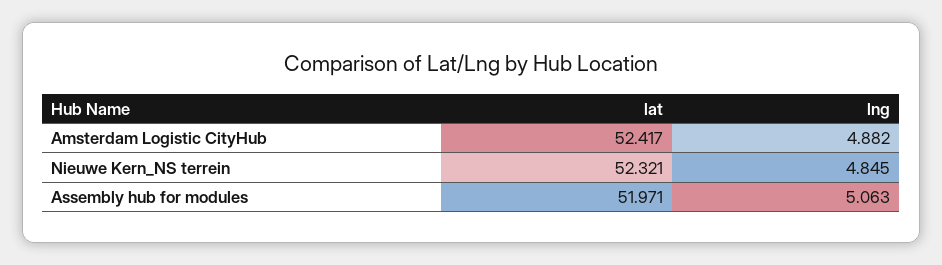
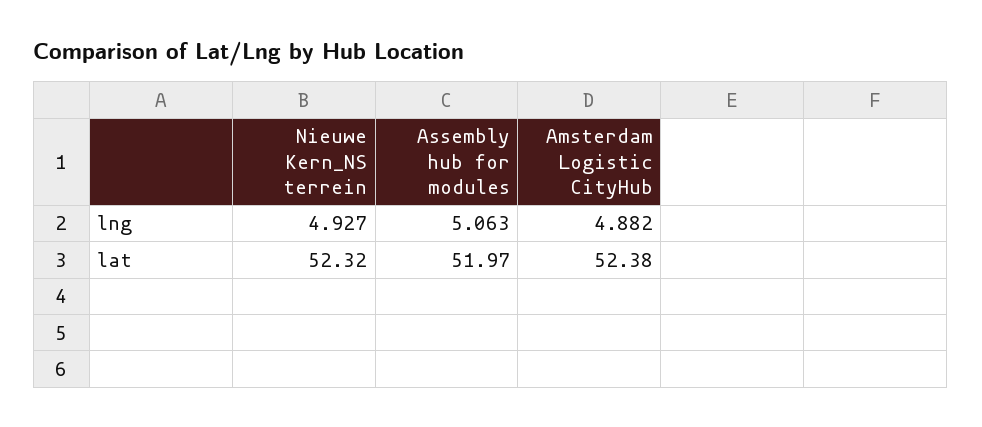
  {
    "lat": {
-     "Amsterdam Logistic CityHub": 52.417,
+     "Amsterdam Logistic CityHub": 52.38,
      "Nieuwe Kern_NS terrein": 52.321,
      "Assembly hub for modules": 51.971
    },
    "lng": {
      "Amsterdam Logistic CityHub": 4.882,
-     "Nieuwe Kern_NS terrein": 4.845,
+     "Nieuwe Kern_NS terrein": 4.927,
      "Assembly hub for modules": 5.063
    }
  }

